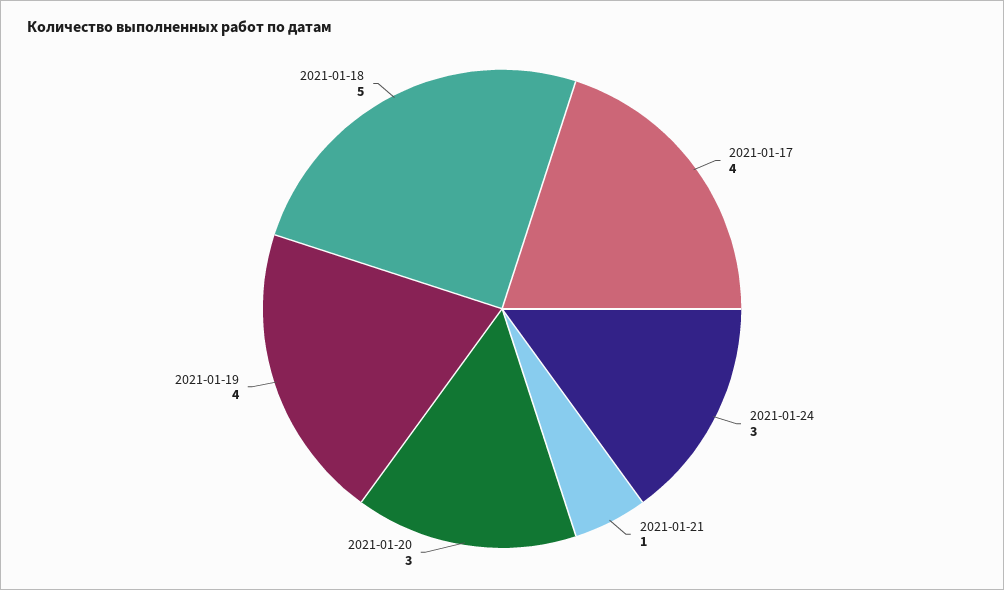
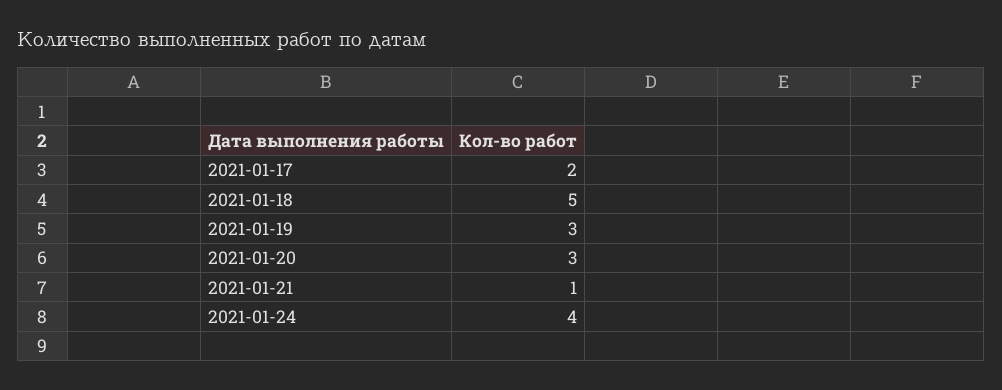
  {
-   "2021-01-17": 4,
+   "2021-01-17": 2,
-   "2021-01-24": 3,
+   "2021-01-24": 4,
    "2021-01-21": 1,
    "2021-01-20": 3,
-   "2021-01-19": 4,
+   "2021-01-19": 3,
    "2021-01-18": 5
  }

